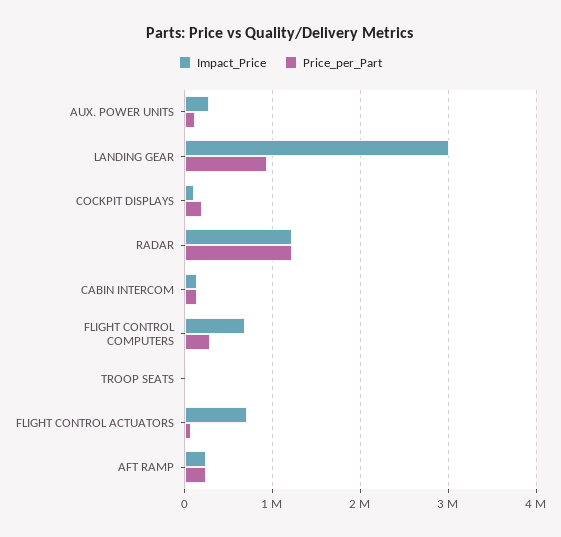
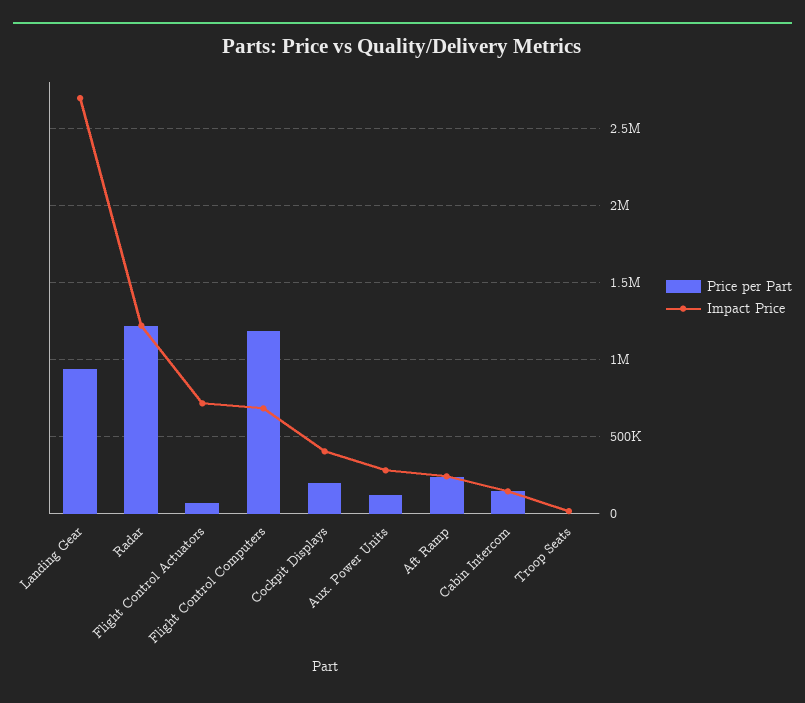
  {
    "Impact_Price": {
      "AUX. POWER UNITS": 300000,
-     "LANDING GEAR": 3000000,
+     "LANDING GEAR": 2700000,
-     "COCKPIT DISPLAYS": 100000,
+     "COCKPIT DISPLAYS": 400000,
      "RADAR": 1200000,
      "CABIN INTERCOM": 150000,
      "FLIGHT CONTROL COMPUTERS": 700000,
      "TROOP SEATS": 0,
      "FLIGHT CONTROL ACTUATORS": 700000,
      "AFT RAMP": 250000
    },
    "Price_per_Part": {
      "AUX. POWER UNITS": 100000,
      "LANDING GEAR": 950000,
      "COCKPIT DISPLAYS": 200000,
      "RADAR": 1200000,
      "CABIN INTERCOM": 150000,
-     "FLIGHT CONTROL COMPUTERS": 300000,
+     "FLIGHT CONTROL COMPUTERS": 1200000,
      "TROOP SEATS": 0,
      "FLIGHT CONTROL ACTUATORS": 50000,
      "AFT RAMP": 250000
    }
  }

